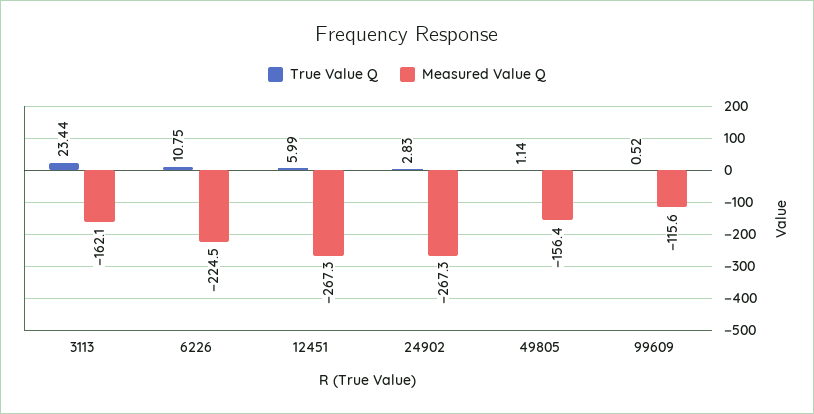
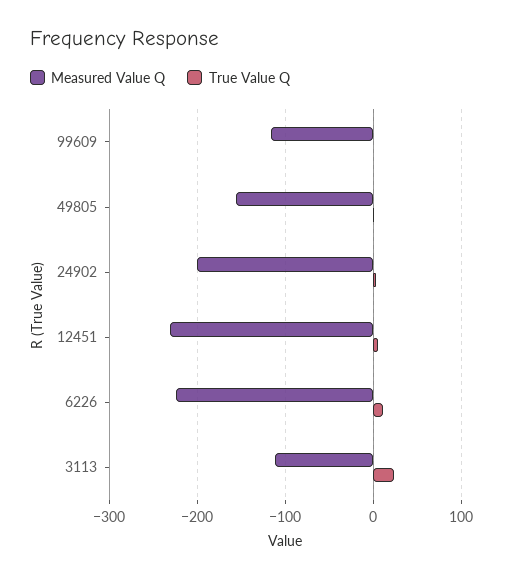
  {
    "True Value Q": {
      "3113": 23.44,
      "6226": 10.75,
      "12451": 5.99,
      "24902": 2.83,
      "49805": 1.14,
      "99609": 0.52
    },
    "Measured Value Q": {
-     "3113": -162.1,
+     "3113": -110,
      "6226": -224.5,
-     "12451": -267.3,
+     "12451": -230,
-     "24902": -267.3,
+     "24902": -200,
      "49805": -156.4,
      "99609": -115.6
    }
  }

